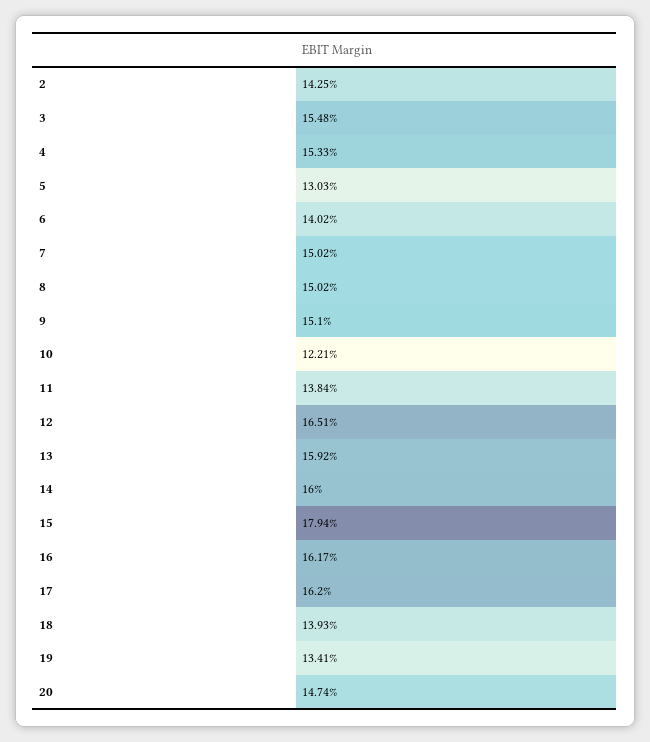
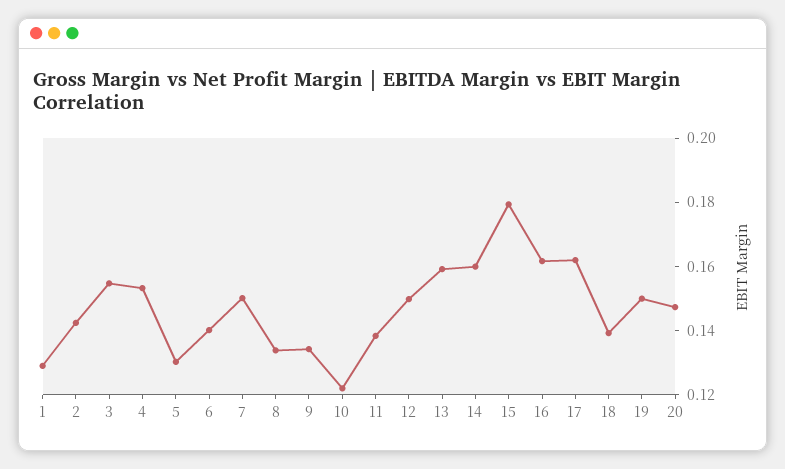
  {
    "2": 0.1425,
    "3": 0.1548,
    "4": 0.1533,
    "5": 0.1303,
    "6": 0.1402,
    "7": 0.1502,
-   "8": 0.1502,
+   "8": 0.135,
-   "9": 0.151,
+   "9": 0.135,
    "10": 0.1221,
    "11": 0.1384,
-   "12": 0.1651,
+   "12": 0.15,
    "13": 0.1592,
    "14": 0.16,
    "15": 0.1794,
    "16": 0.1617,
    "17": 0.162,
    "18": 0.1393,
-   "19": 0.1341,
+   "19": 0.15,
-   "20": 0.1474
+   "20": 0.1474,
+   "1": 0.13
  }

